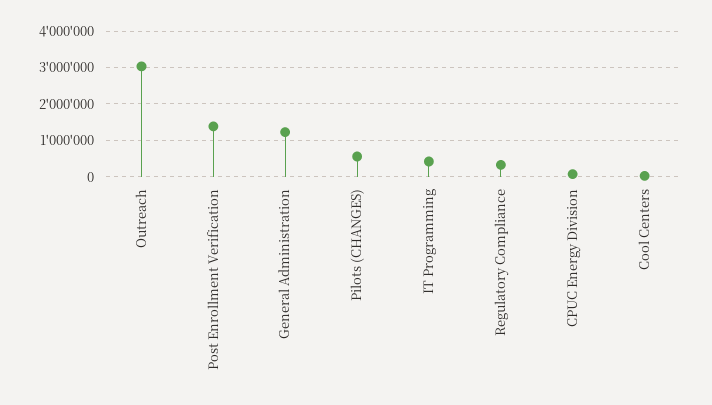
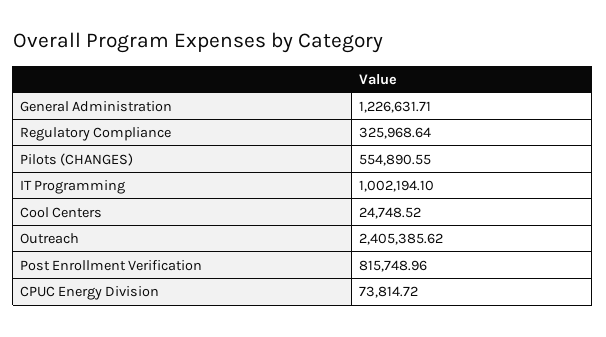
  {
-   "Outreach": 3000000,
+   "Outreach": 2405385.62,
-   "Post Enrollment Verification": 1400000,
+   "Post Enrollment Verification": 815748.96,
    "General Administration": 1226631.71,
    "Pilots (CHANGES)": 554890.55,
-   "IT Programming": 400000,
+   "IT Programming": 1002194.1,
    "Regulatory Compliance": 325968.64,
    "CPUC Energy Division": 73814.72,
    "Cool Centers": 24748.52
  }

